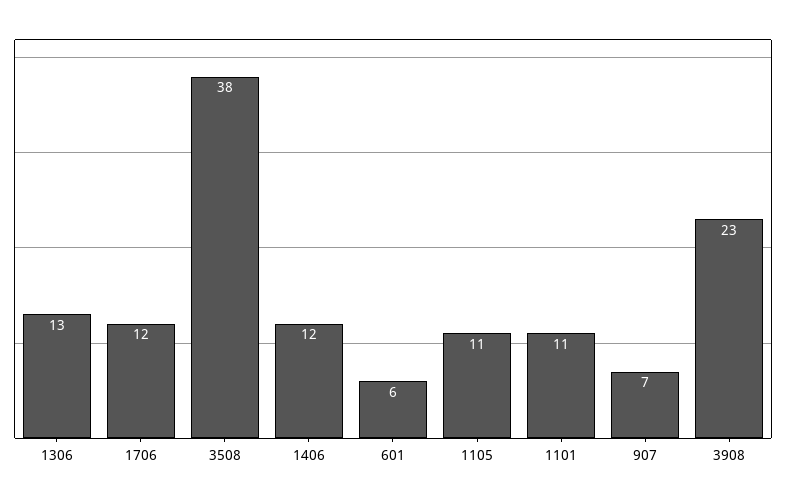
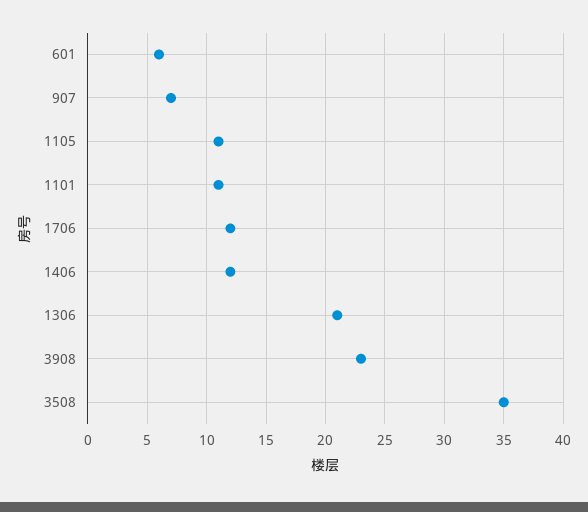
  {
-   "1306": 13,
+   "1306": 21,
    "1706": 12,
-   "3508": 38,
+   "3508": 35,
    "1406": 12,
    "601": 6,
    "1105": 11,
    "1101": 11,
    "907": 7,
    "3908": 23
  }

